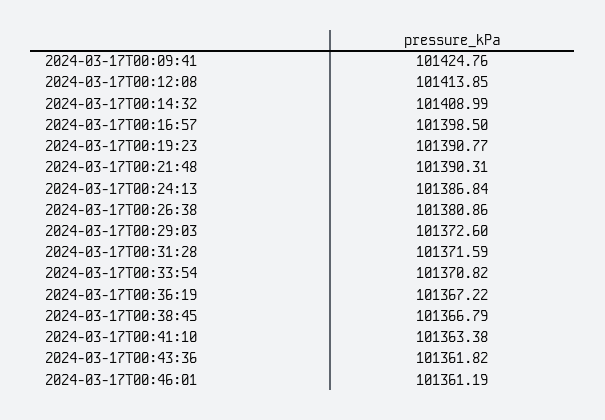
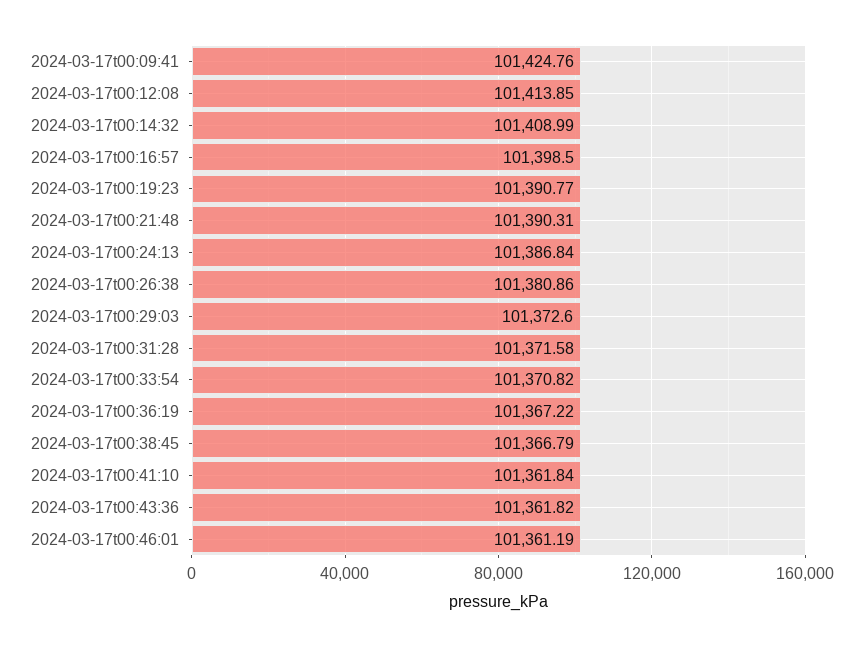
  {
    "2024-03-17T00:09:41": 101424.76,
    "2024-03-17T00:12:08": 101413.85,
    "2024-03-17T00:14:32": 101408.99,
    "2024-03-17T00:16:57": 101398.5,
    "2024-03-17T00:19:23": 101390.77,
    "2024-03-17T00:21:48": 101390.31,
    "2024-03-17T00:24:13": 101386.84,
    "2024-03-17T00:26:38": 101380.86,
    "2024-03-17T00:29:03": 101372.6,
-   "2024-03-17T00:31:28": 101371.59,
+   "2024-03-17T00:31:28": 101371.58,
    "2024-03-17T00:33:54": 101370.82,
    "2024-03-17T00:36:19": 101367.22,
    "2024-03-17T00:38:45": 101366.79,
-   "2024-03-17T00:41:10": 101363.38,
+   "2024-03-17T00:41:10": 101361.84,
    "2024-03-17T00:43:36": 101361.82,
    "2024-03-17T00:46:01": 101361.19
  }

